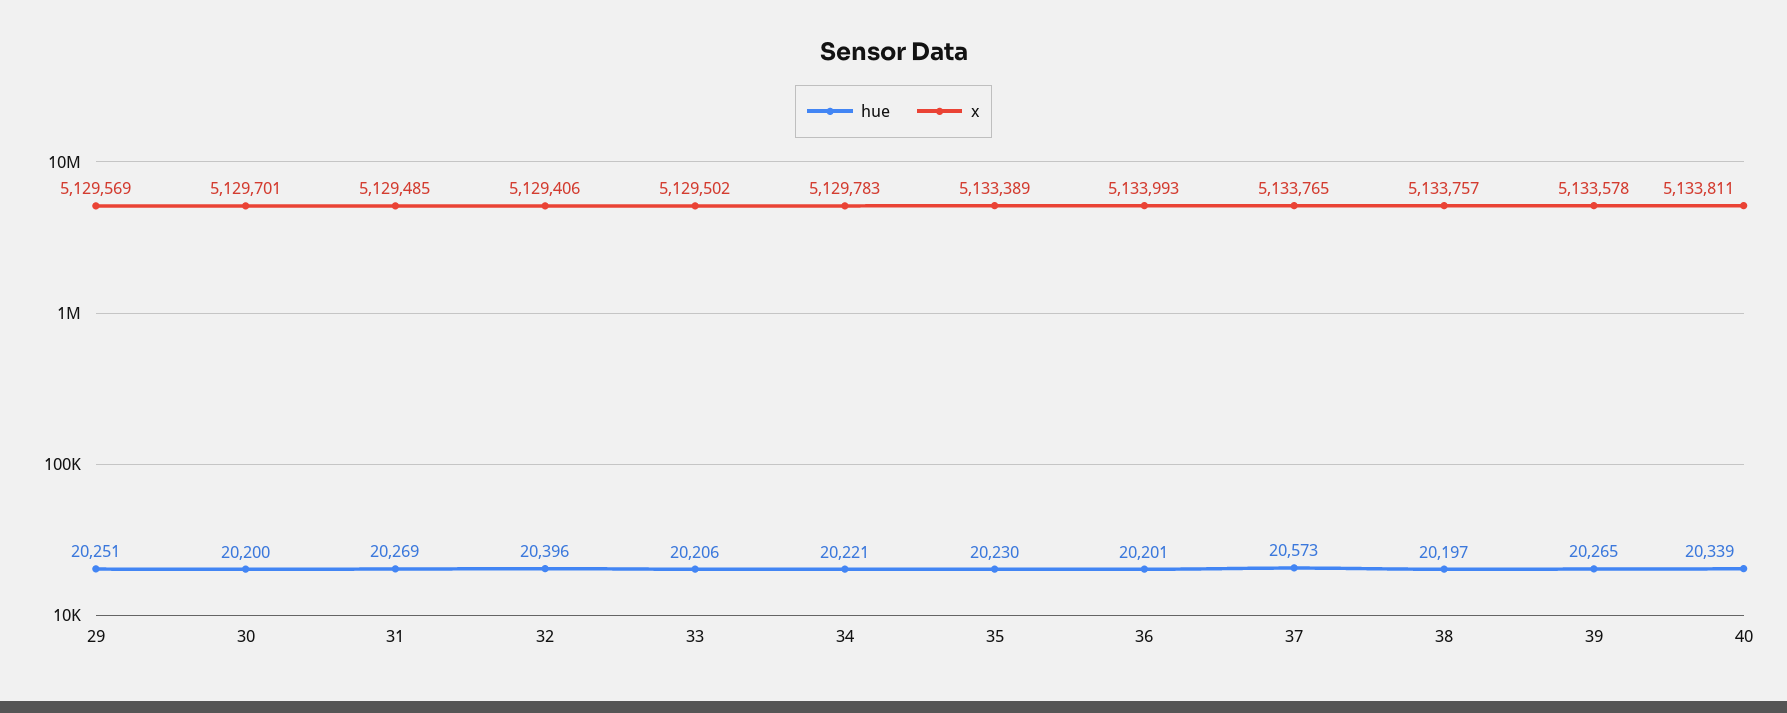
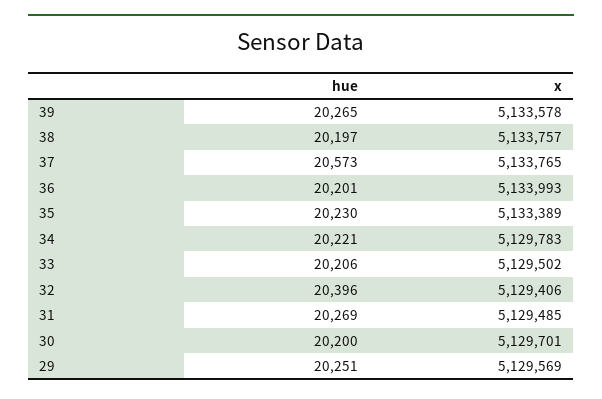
  {
    "hue": {
      "29": 20251,
      "30": 20200,
      "31": 20269,
      "32": 20396,
      "33": 20206,
      "34": 20221,
      "35": 20230,
      "36": 20201,
      "37": 20573,
      "38": 20197,
-     "39": 20265,
+     "39": 20265
-     "40": 20339
    },
    "x": {
      "29": 5129569,
      "30": 5129701,
      "31": 5129485,
      "32": 5129406,
      "33": 5129502,
      "34": 5129783,
      "35": 5133389,
      "36": 5133993,
      "37": 5133765,
      "38": 5133757,
-     "39": 5133578,
+     "39": 5133578
-     "40": 5133811
    }
  }

